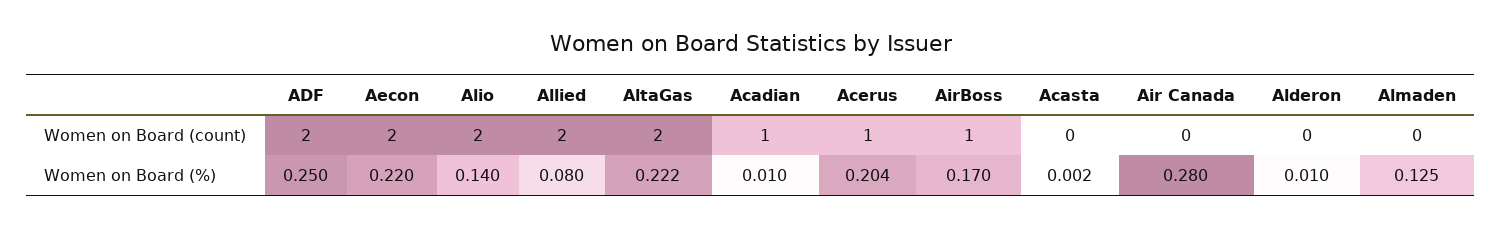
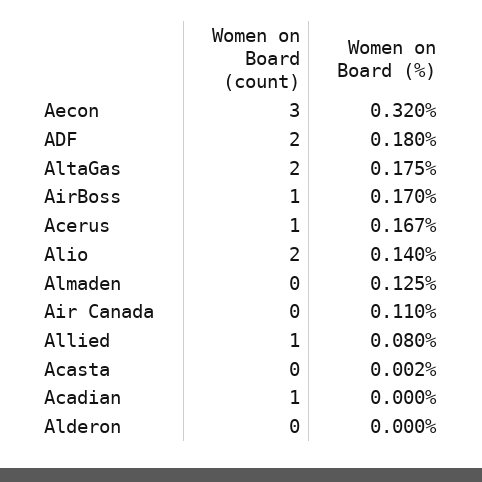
  {
    "ADF": {
      "Women on Board (count)": 2,
-     "Women on Board (%)": 0.25
+     "Women on Board (%)": 0.18
    },
    "Aecon": {
-     "Women on Board (count)": 2,
+     "Women on Board (count)": 3,
-     "Women on Board (%)": 0.22
+     "Women on Board (%)": 0.32
    },
    "Alio": {
      "Women on Board (count)": 2,
      "Women on Board (%)": 0.14
    },
    "Allied": {
-     "Women on Board (count)": 2,
+     "Women on Board (count)": 1,
      "Women on Board (%)": 0.08
    },
    "AltaGas": {
      "Women on Board (count)": 2,
-     "Women on Board (%)": 0.222
+     "Women on Board (%)": 0.175
    },
    "Acadian": {
      "Women on Board (count)": 1,
-     "Women on Board (%)": 0.01
+     "Women on Board (%)": 0
    },
    "Acerus": {
      "Women on Board (count)": 1,
-     "Women on Board (%)": 0.204
+     "Women on Board (%)": 0.167
    },
    "AirBoss": {
      "Women on Board (count)": 1,
      "Women on Board (%)": 0.17
    },
    "Acasta": {
      "Women on Board (count)": 0,
      "Women on Board (%)": 0.002
    },
    "Air Canada": {
      "Women on Board (count)": 0,
-     "Women on Board (%)": 0.28
+     "Women on Board (%)": 0.11
    },
    "Alderon": {
      "Women on Board (count)": 0,
-     "Women on Board (%)": 0.01
+     "Women on Board (%)": 0
    },
    "Almaden": {
      "Women on Board (count)": 0,
      "Women on Board (%)": 0.125
    }
  }

